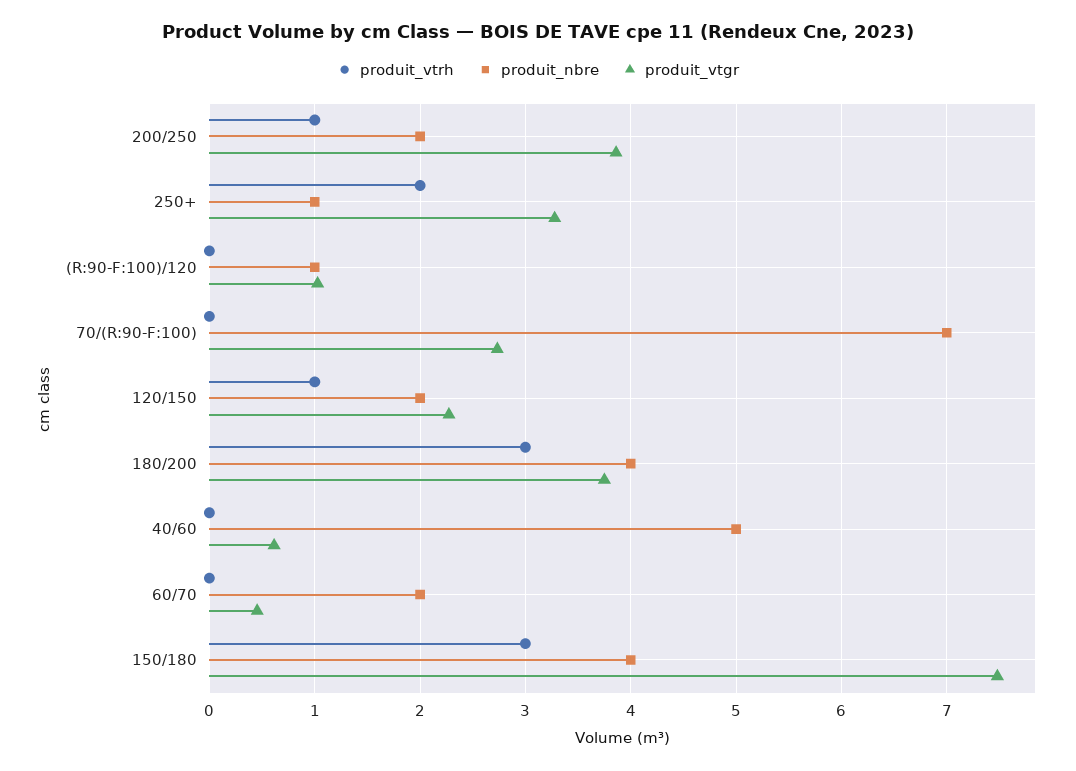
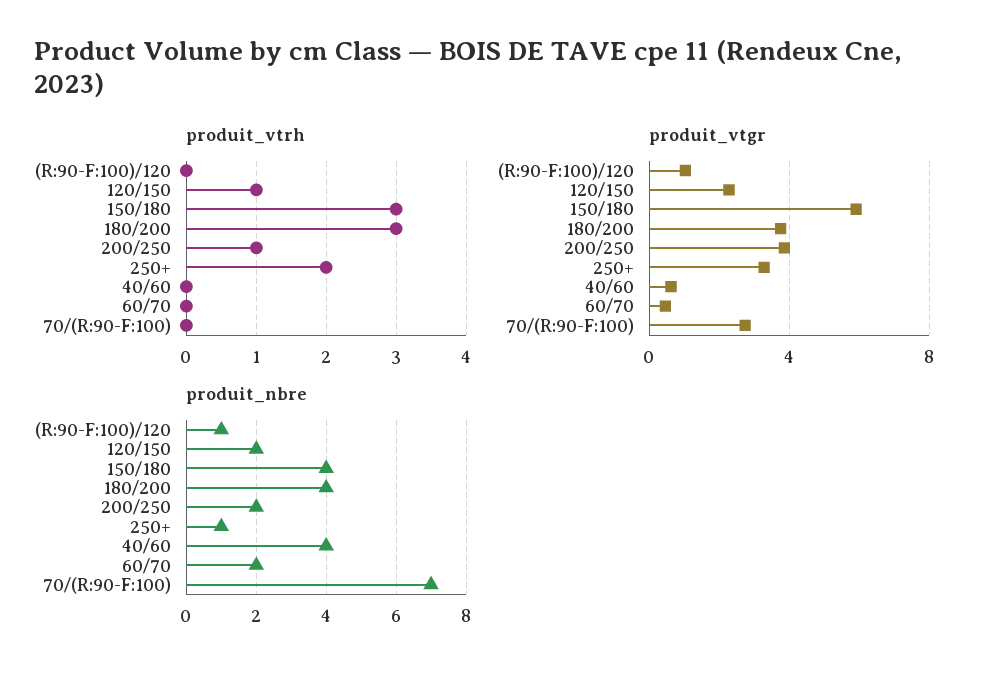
  {
    "produit_vtrh": {
      "200/250": 1,
      "250+": 2,
      "(R:90-F:100)/120": 0,
      "70/(R:90-F:100)": 0,
      "120/150": 1,
      "180/200": 3,
      "40/60": 0,
      "60/70": 0,
      "150/180": 3
    },
    "produit_nbre": {
      "200/250": 2,
      "250+": 1,
      "(R:90-F:100)/120": 1,
      "70/(R:90-F:100)": 7,
      "120/150": 2,
      "180/200": 4,
-     "40/60": 5,
+     "40/60": 4,
      "60/70": 2,
      "150/180": 4
    },
    "produit_vtgr": {
      "200/250": 3.9,
      "250+": 3.3,
      "(R:90-F:100)/120": 1,
      "70/(R:90-F:100)": 2.7,
      "120/150": 2.3,
      "180/200": 3.7,
      "40/60": 0.6,
      "60/70": 0.5,
-     "150/180": 7.5
+     "150/180": 6
    }
  }

